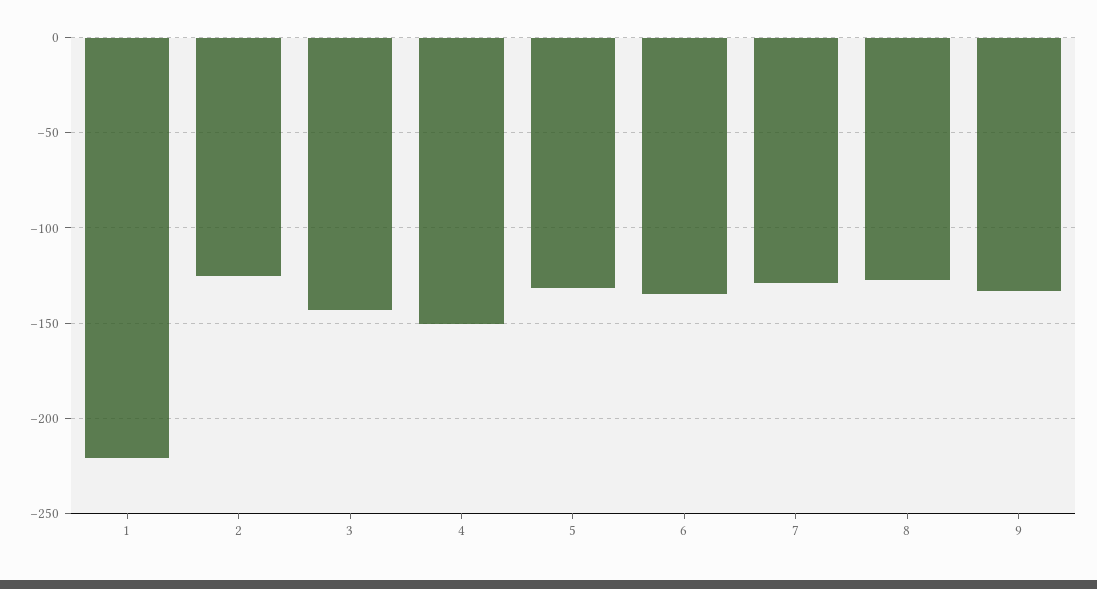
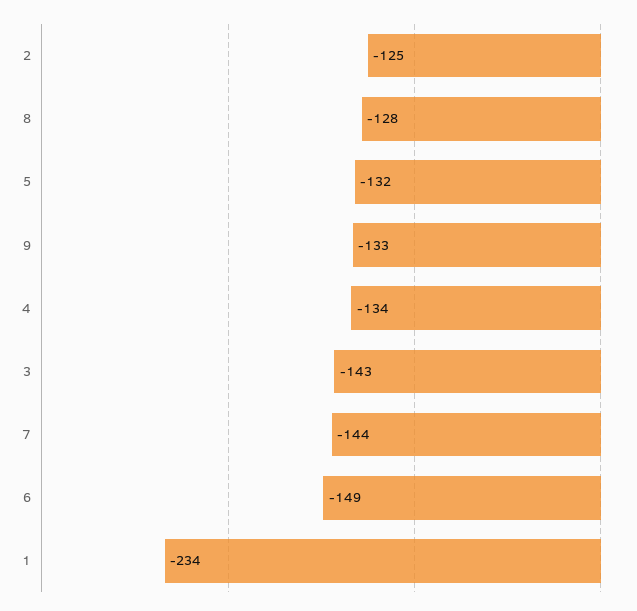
  {
-   "1": -220,
+   "1": -234,
    "2": -125,
    "3": -143,
-   "4": -150,
+   "4": -134,
    "5": -132,
-   "6": -135,
+   "6": -149,
-   "7": -130,
+   "7": -144,
    "8": -128,
    "9": -133
  }

